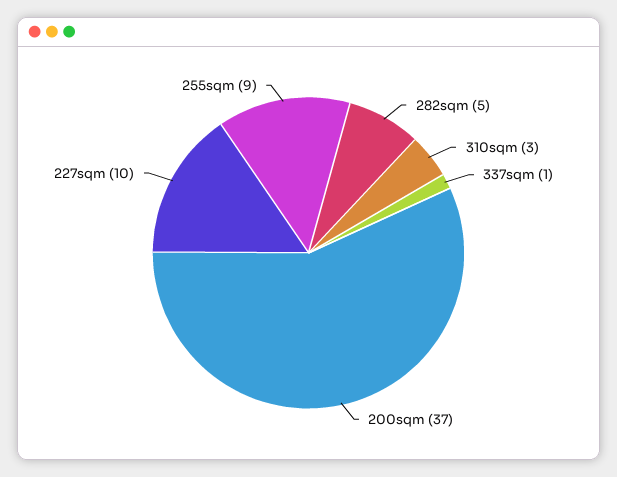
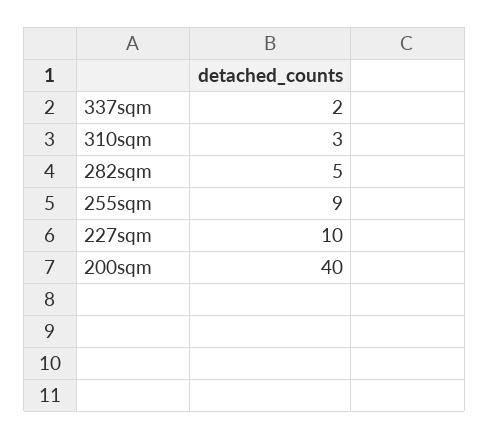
  {
    "282sqm": 5,
    "310sqm": 3,
-   "337sqm": 1,
+   "337sqm": 2,
-   "200sqm": 37,
+   "200sqm": 40,
    "227sqm": 10,
    "255sqm": 9
  }

